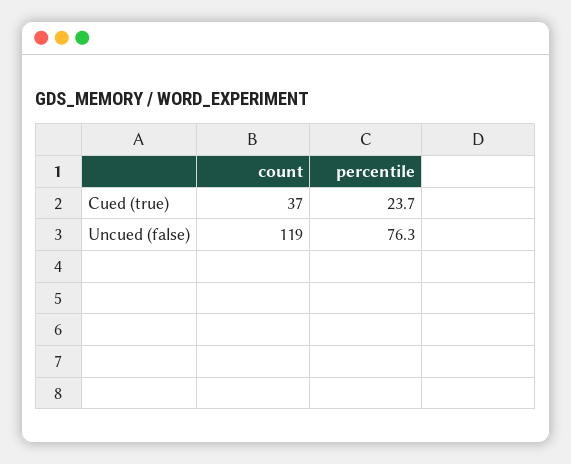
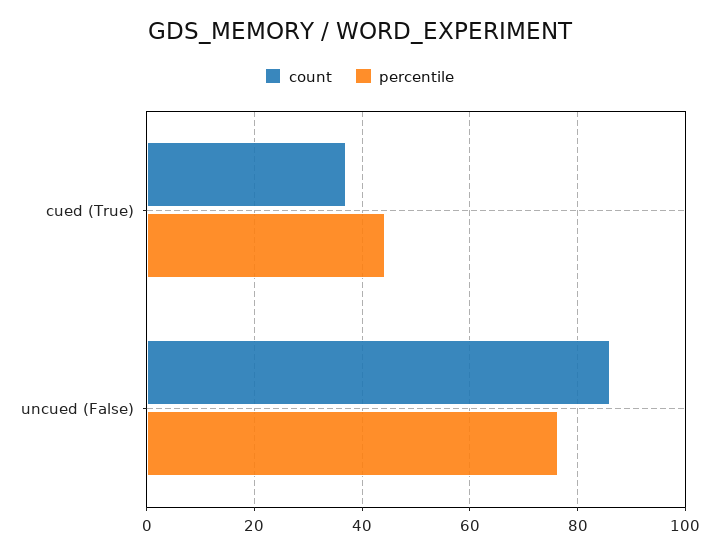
  {
    "count": {
      "Cued (true)": 37,
-     "Uncued (false)": 119
+     "Uncued (false)": 86
    },
    "percentile": {
-     "Cued (true)": 23.7,
+     "Cued (true)": 44,
      "Uncued (false)": 76.3
    }
  }

